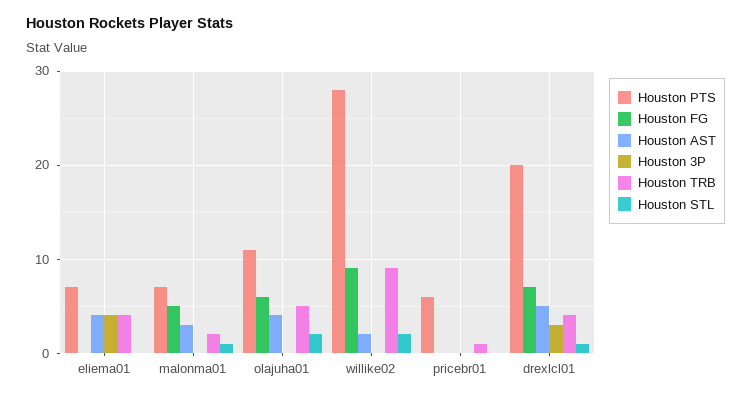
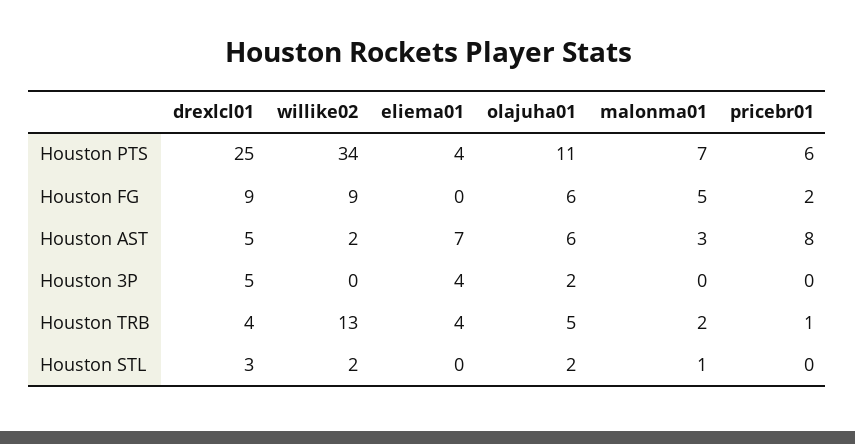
  {
    "Houston PTS": {
-     "eliema01": 7,
+     "eliema01": 4,
      "malonma01": 7,
      "olajuha01": 11,
-     "willike02": 28,
+     "willike02": 34,
      "pricebr01": 6,
-     "drexlcl01": 20
+     "drexlcl01": 25
    },
    "Houston FG": {
      "eliema01": 0,
      "malonma01": 5,
      "olajuha01": 6,
      "willike02": 9,
-     "pricebr01": 0,
+     "pricebr01": 2,
-     "drexlcl01": 7
+     "drexlcl01": 9
    },
    "Houston AST": {
-     "eliema01": 4,
+     "eliema01": 7,
      "malonma01": 3,
-     "olajuha01": 4,
+     "olajuha01": 6,
      "willike02": 2,
-     "pricebr01": 0,
+     "pricebr01": 8,
      "drexlcl01": 5
    },
    "Houston 3P": {
      "eliema01": 4,
      "malonma01": 0,
-     "olajuha01": 0,
+     "olajuha01": 2,
      "willike02": 0,
      "pricebr01": 0,
-     "drexlcl01": 3
+     "drexlcl01": 5
    },
    "Houston TRB": {
      "eliema01": 4,
      "malonma01": 2,
      "olajuha01": 5,
-     "willike02": 9,
+     "willike02": 13,
      "pricebr01": 1,
      "drexlcl01": 4
    },
    "Houston STL": {
      "eliema01": 0,
      "malonma01": 1,
      "olajuha01": 2,
      "willike02": 2,
      "pricebr01": 0,
-     "drexlcl01": 1
+     "drexlcl01": 3
    }
  }

